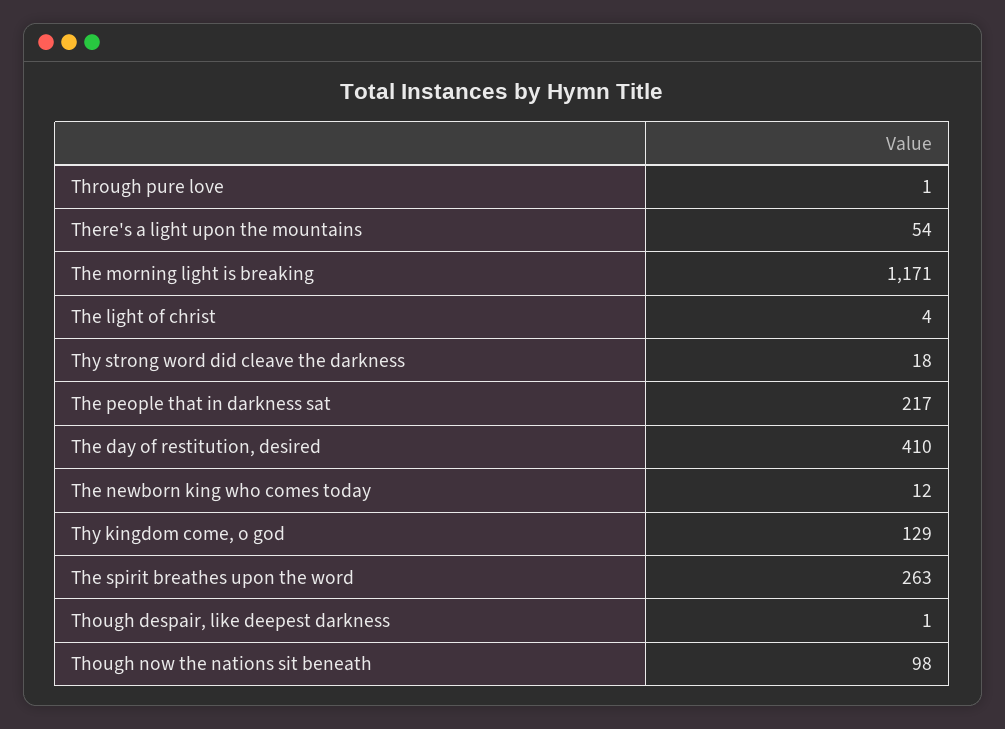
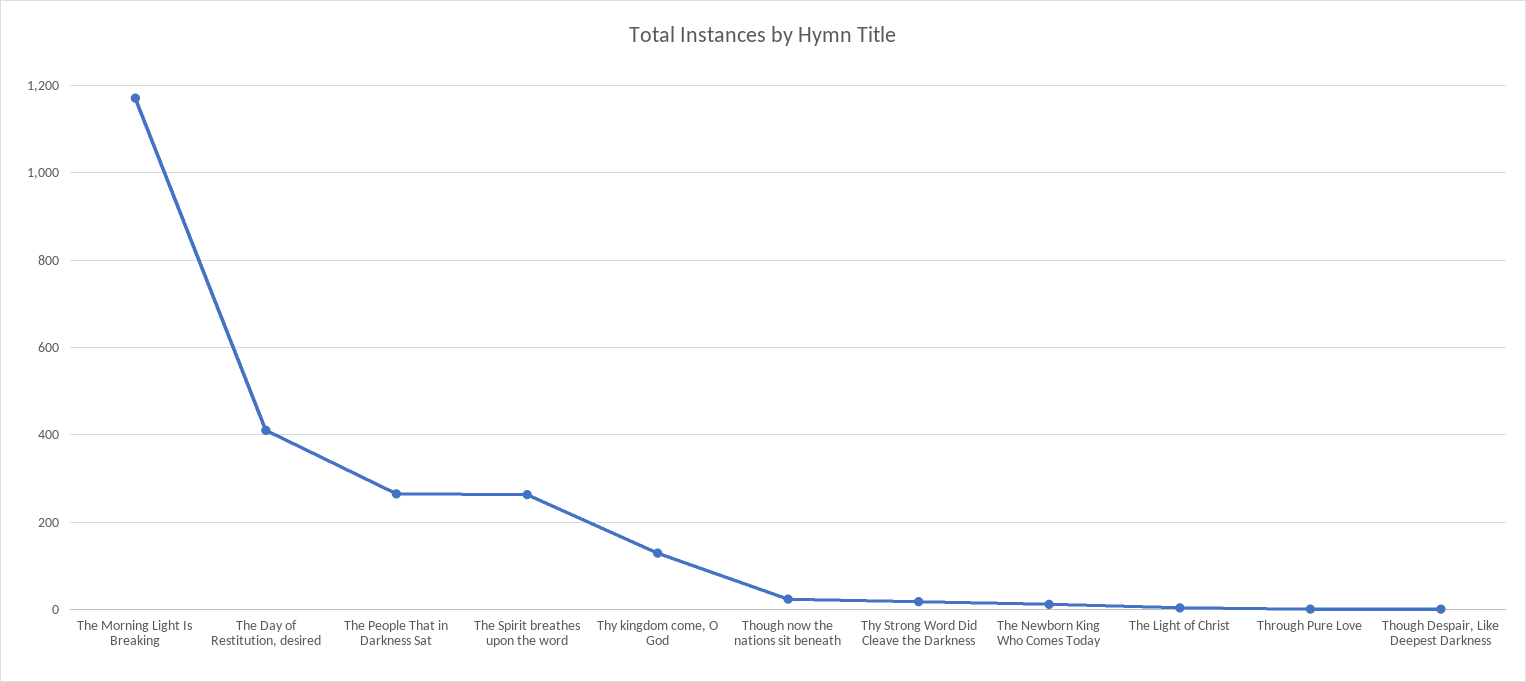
  {
    "Through pure love": 1,
-   "There's a light upon the mountains": 54,
    "The morning light is breaking": 1171,
    "The light of christ": 4,
    "Thy strong word did cleave the darkness": 18,
-   "The people that in darkness sat": 217,
+   "The people that in darkness sat": 260,
    "The day of restitution, desired": 410,
    "The newborn king who comes today": 12,
    "Thy kingdom come, o god": 129,
    "The spirit breathes upon the word": 263,
    "Though despair, like deepest darkness": 1,
-   "Though now the nations sit beneath": 98
+   "Though now the nations sit beneath": 20
  }

